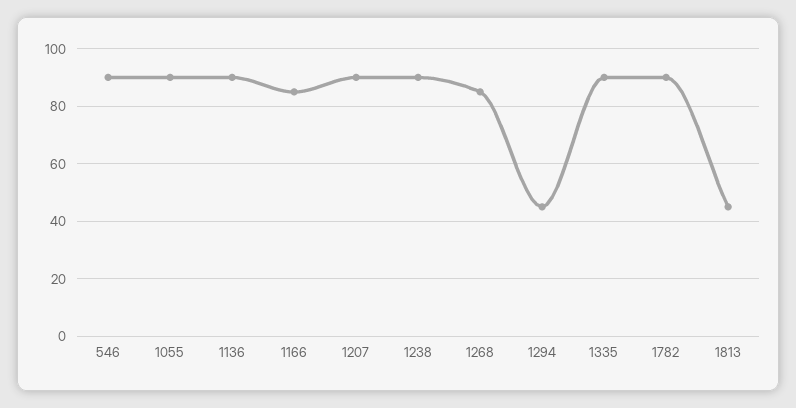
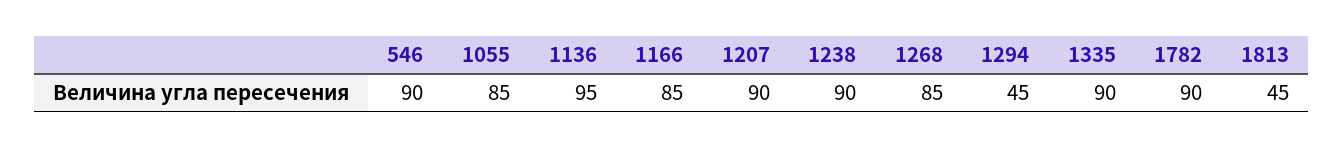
  {
    "546": 90,
-   "1055": 90,
+   "1055": 85,
-   "1136": 90,
+   "1136": 95,
    "1166": 85,
    "1207": 90,
    "1238": 90,
    "1268": 85,
    "1294": 45,
    "1335": 90,
    "1782": 90,
    "1813": 45
  }

